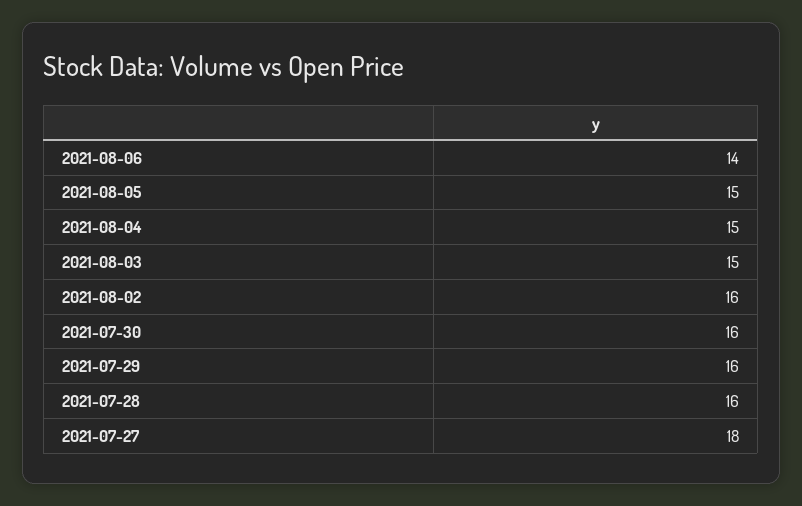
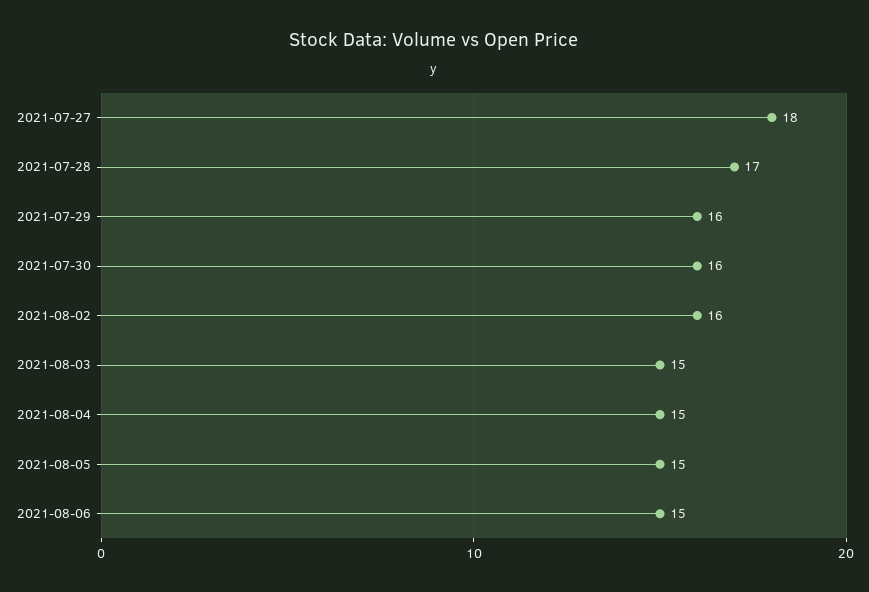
  {
-   "2021-08-06": 14,
+   "2021-08-06": 15,
    "2021-08-05": 15,
    "2021-08-04": 15,
    "2021-08-03": 15,
    "2021-08-02": 16,
    "2021-07-30": 16,
    "2021-07-29": 16,
-   "2021-07-28": 16,
+   "2021-07-28": 17,
    "2021-07-27": 18
  }

